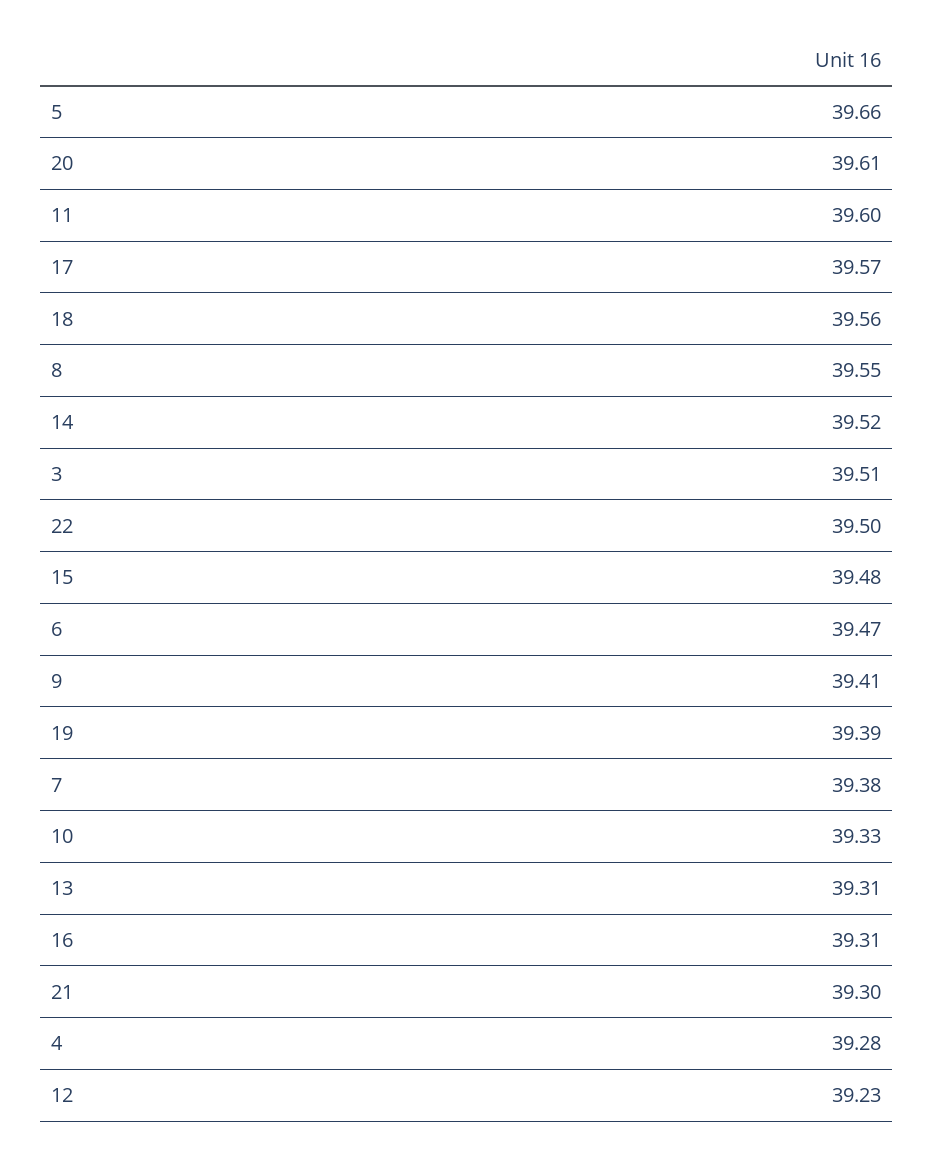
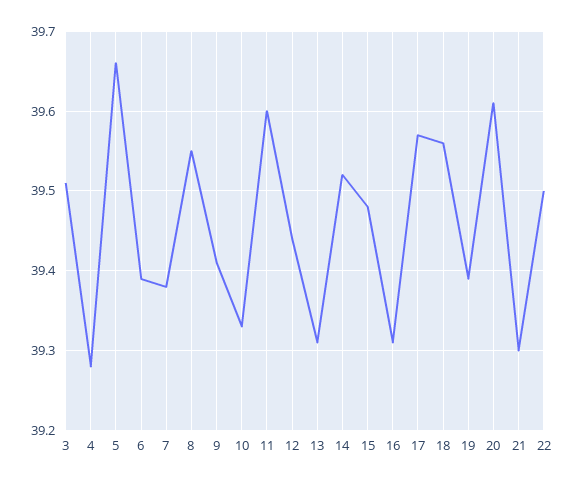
  {
    "5": 39.66,
    "20": 39.61,
    "11": 39.6,
    "17": 39.57,
    "18": 39.56,
    "8": 39.55,
    "14": 39.52,
    "3": 39.51,
    "22": 39.5,
    "15": 39.48,
-   "6": 39.47,
+   "6": 39.39,
    "9": 39.41,
    "19": 39.39,
    "7": 39.38,
    "10": 39.33,
    "13": 39.31,
    "16": 39.31,
    "21": 39.3,
    "4": 39.28,
-   "12": 39.23
+   "12": 39.44
  }

